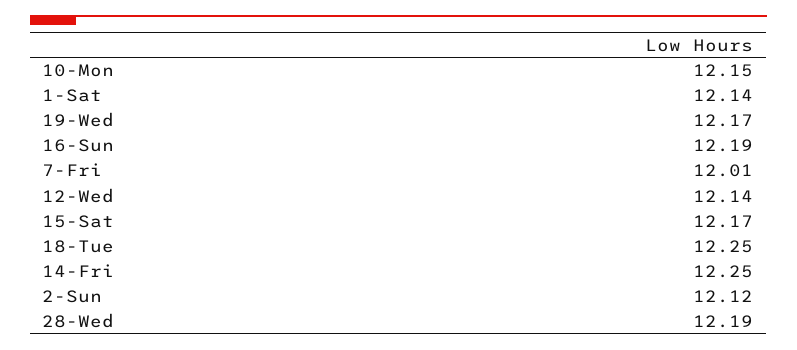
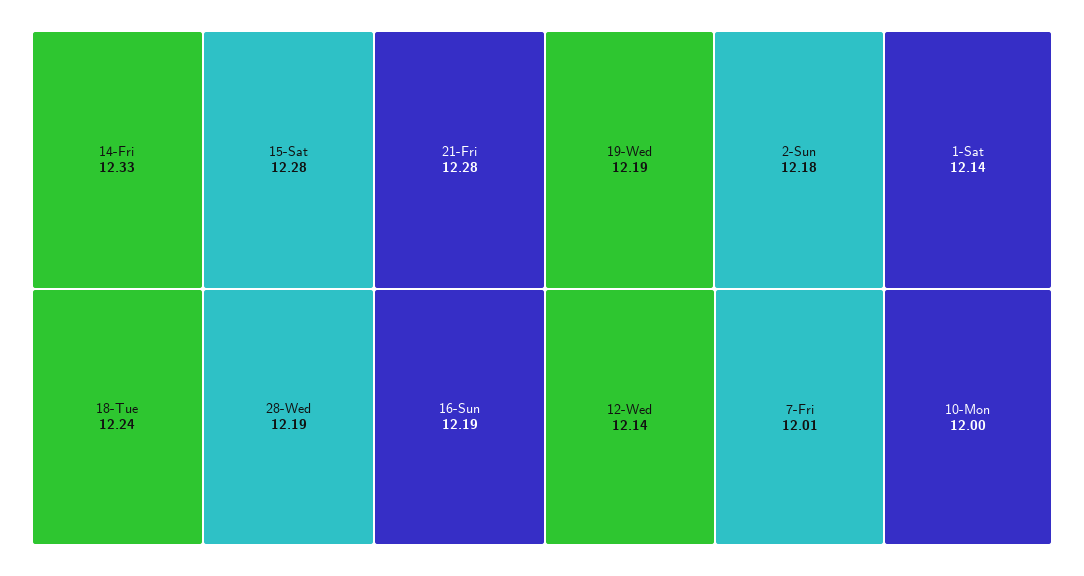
  {
-   "10-Mon": 12.15,
+   "10-Mon": 12,
    "1-Sat": 12.14,
-   "19-Wed": 12.17,
+   "19-Wed": 12.19,
    "16-Sun": 12.19,
    "7-Fri": 12.01,
    "12-Wed": 12.14,
-   "15-Sat": 12.17,
+   "15-Sat": 12.28,
-   "18-Tue": 12.25,
+   "18-Tue": 12.24,
-   "14-Fri": 12.25,
+   "14-Fri": 12.33,
-   "2-Sun": 12.12,
+   "2-Sun": 12.18,
-   "28-Wed": 12.19
+   "28-Wed": 12.19,
+   "21-Fri": 12.28
  }

